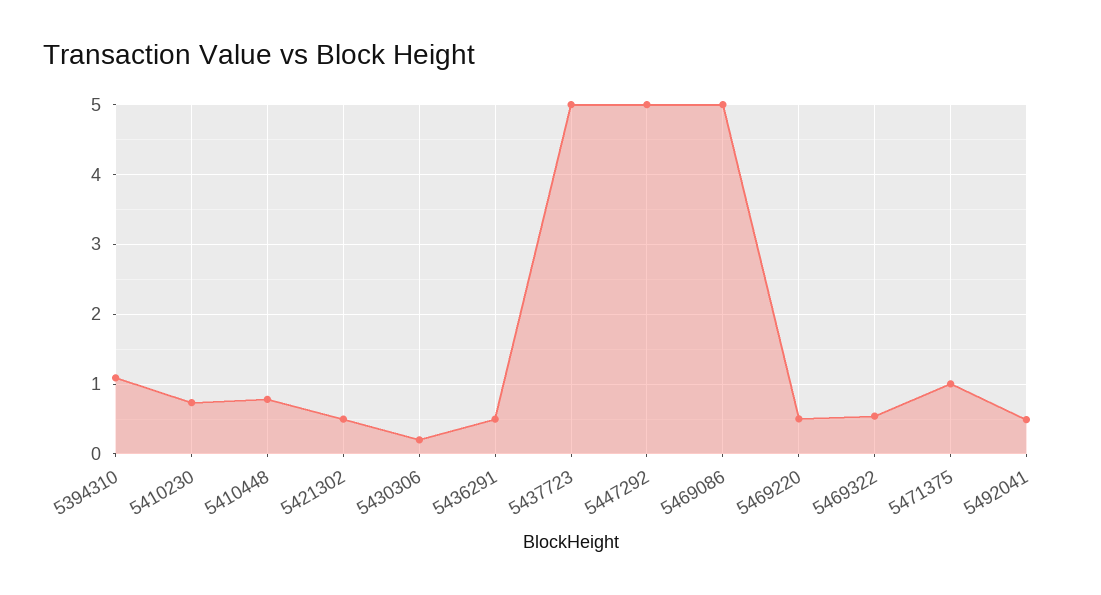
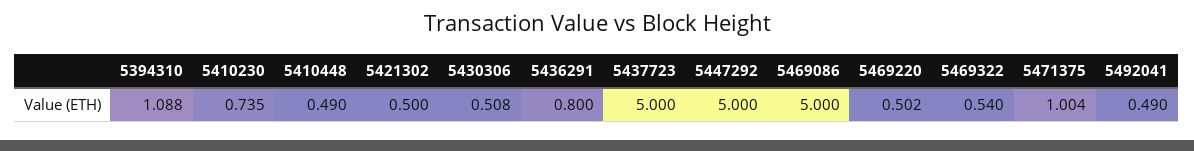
  {
    "5394310": 1.088,
    "5410230": 0.735,
-   "5410448": 0.8,
+   "5410448": 0.49,
    "5421302": 0.5,
-   "5430306": 0.2,
+   "5430306": 0.508,
-   "5436291": 0.5,
+   "5436291": 0.8,
    "5437723": 5,
    "5447292": 5,
    "5469086": 5,
    "5469220": 0.502,
    "5469322": 0.54,
    "5471375": 1.004,
    "5492041": 0.49
  }

